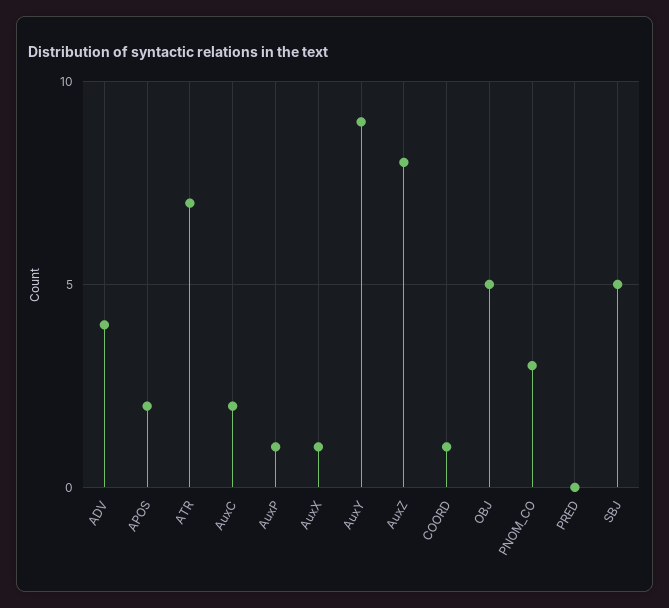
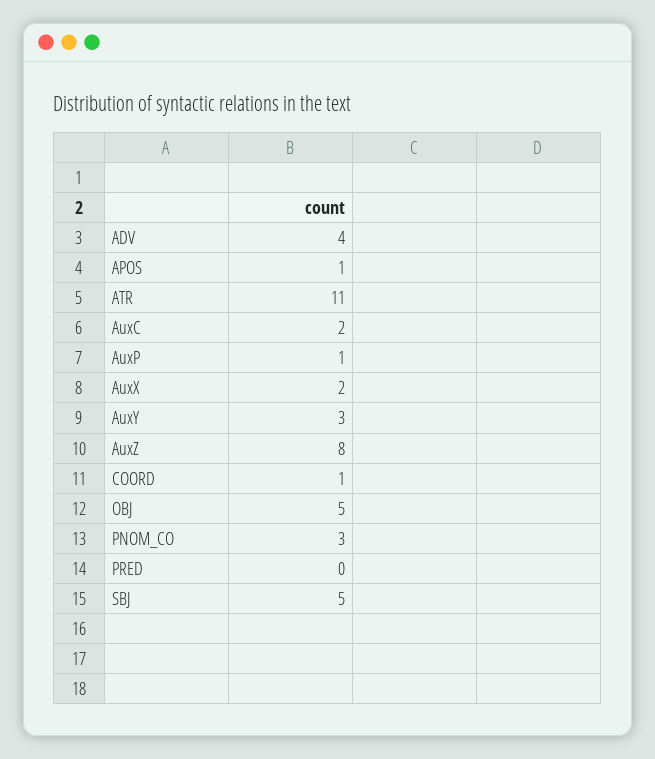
  {
    "ADV": 4,
-   "APOS": 2,
+   "APOS": 1,
-   "ATR": 7,
+   "ATR": 11,
    "AuxC": 2,
    "AuxP": 1,
-   "AuxX": 1,
+   "AuxX": 2,
-   "AuxY": 9,
+   "AuxY": 3,
    "AuxZ": 8,
    "COORD": 1,
    "OBJ": 5,
    "PNOM_CO": 3,
    "PRED": 0,
    "SBJ": 5
  }

